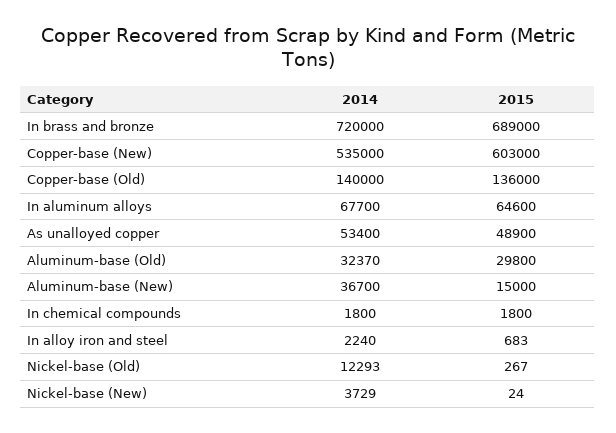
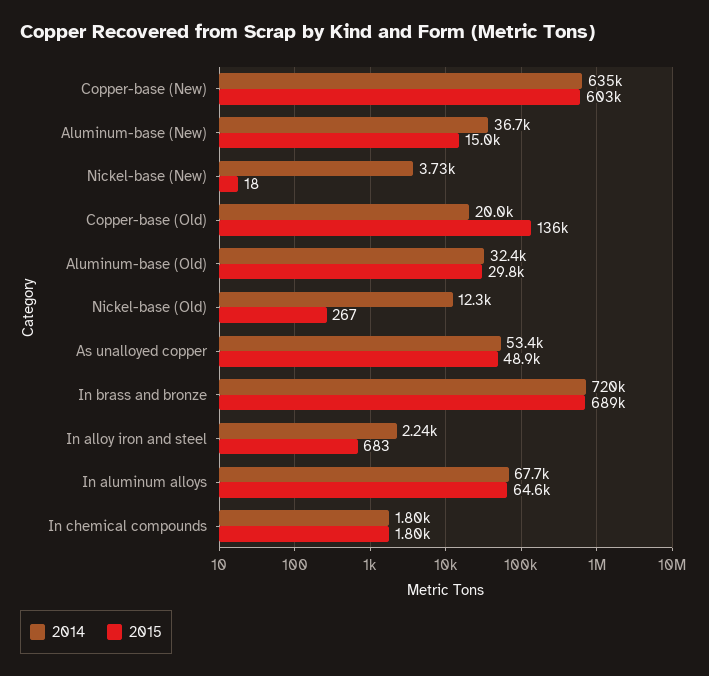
  {
    "2014": {
      "In brass and bronze": 720000,
-     "Copper-base (New)": 535000,
+     "Copper-base (New)": 635000,
-     "Copper-base (Old)": 140000,
+     "Copper-base (Old)": 20000,
      "In aluminum alloys": 67700,
      "As unalloyed copper": 53400,
      "Aluminum-base (Old)": 32370,
      "Aluminum-base (New)": 36700,
      "In chemical compounds": 1800,
      "In alloy iron and steel": 2240,
      "Nickel-base (Old)": 12293,
      "Nickel-base (New)": 3729
    },
    "2015": {
      "In brass and bronze": 689000,
      "Copper-base (New)": 603000,
      "Copper-base (Old)": 136000,
      "In aluminum alloys": 64600,
      "As unalloyed copper": 48900,
      "Aluminum-base (Old)": 29800,
      "Aluminum-base (New)": 15000,
      "In chemical compounds": 1800,
      "In alloy iron and steel": 683,
      "Nickel-base (Old)": 267,
-     "Nickel-base (New)": 24
+     "Nickel-base (New)": 18
    }
  }

